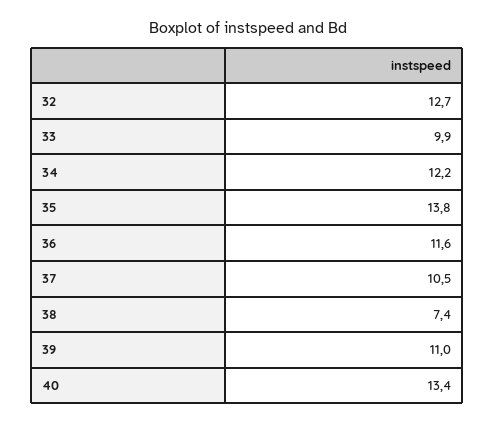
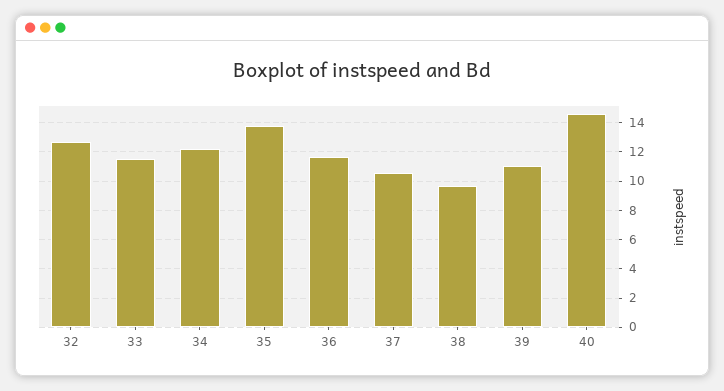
  {
    "32": 12.7,
-   "33": 9.9,
+   "33": 11.5,
    "34": 12.2,
    "35": 13.8,
    "36": 11.6,
    "37": 10.5,
-   "38": 7.4,
+   "38": 9.5,
    "39": 11,
-   "40": 13.4
+   "40": 14.5
  }

